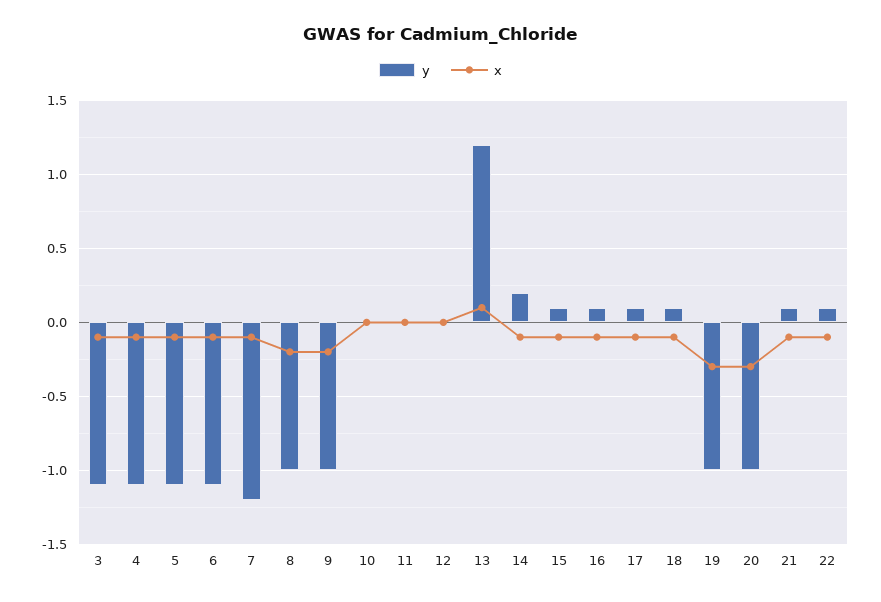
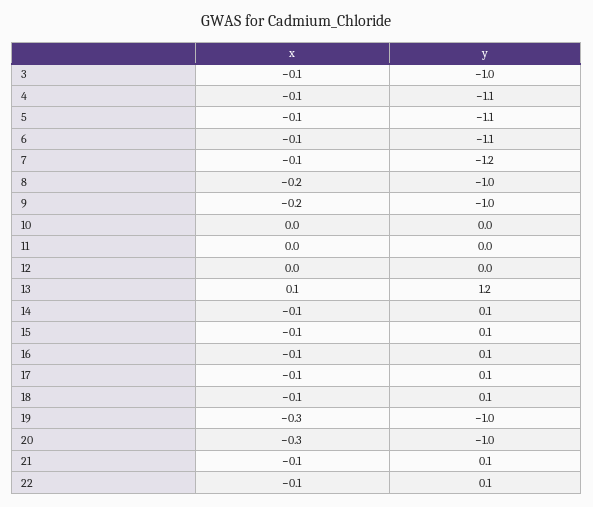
  {
    "y": {
-     "3": -1.1,
+     "3": -1,
      "4": -1.1,
      "5": -1.1,
      "6": -1.1,
      "7": -1.2,
      "8": -1,
      "9": -1,
      "10": 0,
      "11": 0,
      "12": 0,
      "13": 1.2,
-     "14": 0.2,
+     "14": 0.1,
      "15": 0.1,
      "16": 0.1,
      "17": 0.1,
      "18": 0.1,
      "19": -1,
      "20": -1,
      "21": 0.1,
      "22": 0.1
    },
    "x": {
      "3": -0.1,
      "4": -0.1,
      "5": -0.1,
      "6": -0.1,
      "7": -0.1,
      "8": -0.2,
      "9": -0.2,
      "10": 0,
      "11": 0,
      "12": 0,
      "13": 0.1,
      "14": -0.1,
      "15": -0.1,
      "16": -0.1,
      "17": -0.1,
      "18": -0.1,
      "19": -0.3,
      "20": -0.3,
      "21": -0.1,
      "22": -0.1
    }
  }

